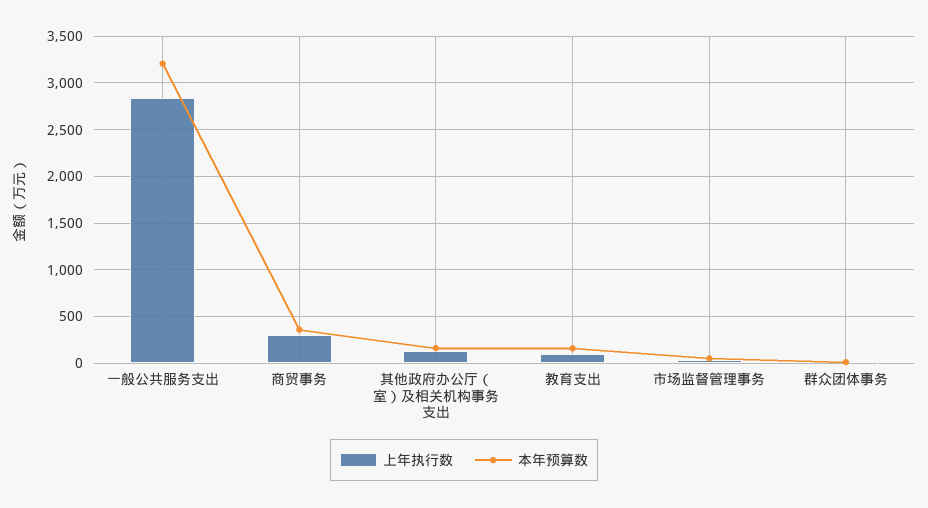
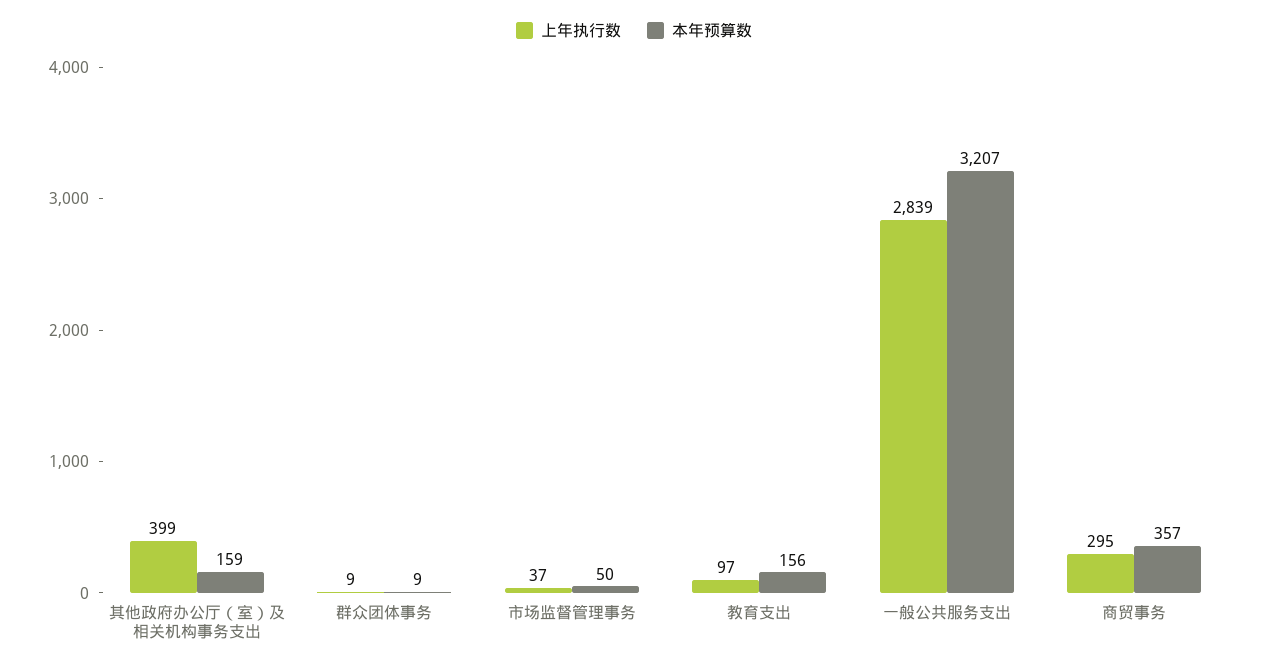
  {
    "上年执行数": {
      "一般公共服务支出": 2839,
      "商贸事务": 295,
-     "其他政府办公厅（室）及相关机构事务支出": 100,
+     "其他政府办公厅（室）及相关机构事务支出": 399,
      "教育支出": 97,
      "市场监督管理事务": 37,
      "群众团体事务": 9
    },
    "本年预算数": {
      "一般公共服务支出": 3207,
      "商贸事务": 357,
      "其他政府办公厅（室）及相关机构事务支出": 159,
      "教育支出": 156,
      "市场监督管理事务": 50,
      "群众团体事务": 9
    }
  }

